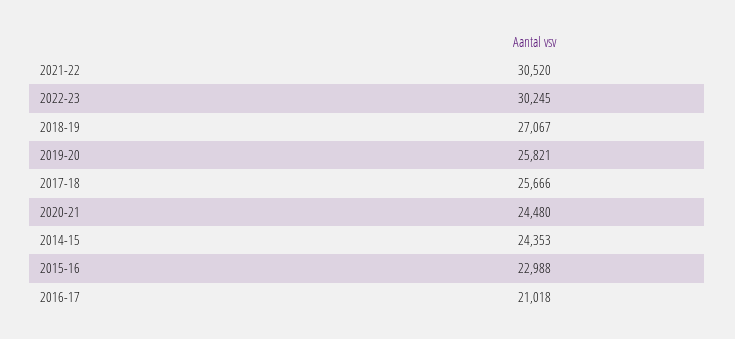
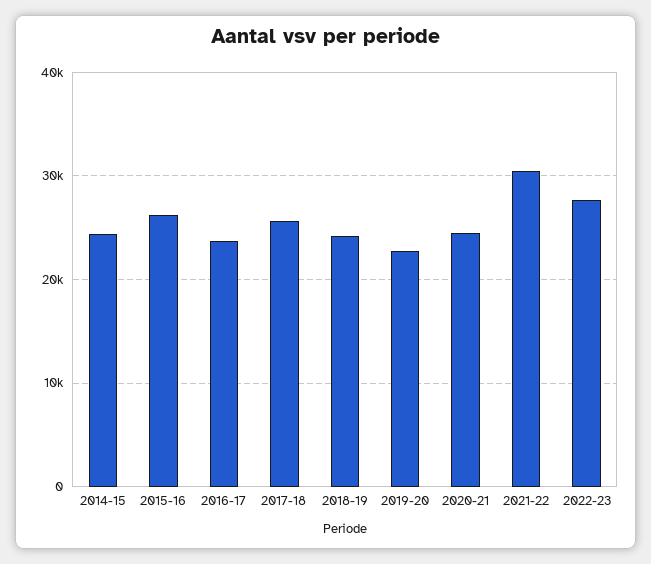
  {
    "2021-22": 30520,
-   "2022-23": 30245,
+   "2022-23": 28000,
-   "2018-19": 27067,
+   "2018-19": 24000,
-   "2019-20": 25821,
+   "2019-20": 23000,
    "2017-18": 25666,
    "2020-21": 24480,
    "2014-15": 24353,
-   "2015-16": 22988,
+   "2015-16": 26000,
-   "2016-17": 21018
+   "2016-17": 24000
  }

